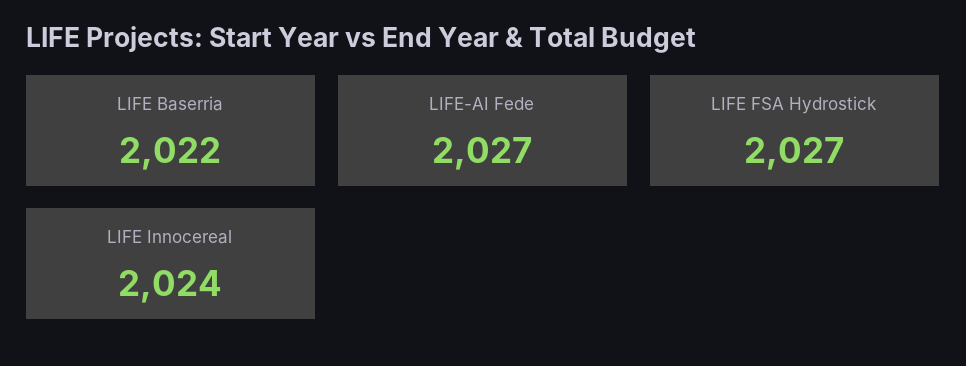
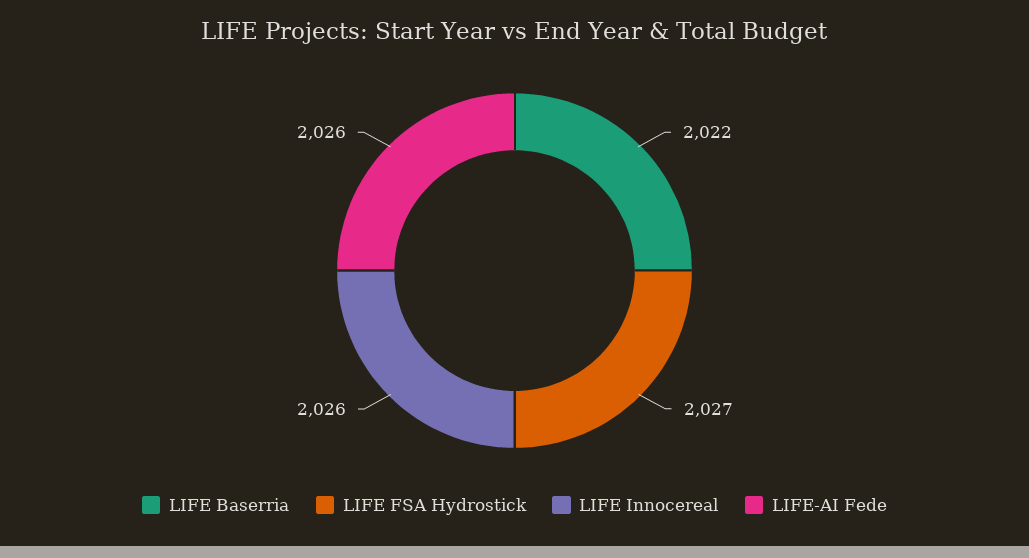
  {
    "LIFE Baserria": 2022,
-   "LIFE-AI Fede": 2027,
+   "LIFE-AI Fede": 2026,
    "LIFE FSA Hydrostick": 2027,
-   "LIFE Innocereal": 2024
+   "LIFE Innocereal": 2026
  }

